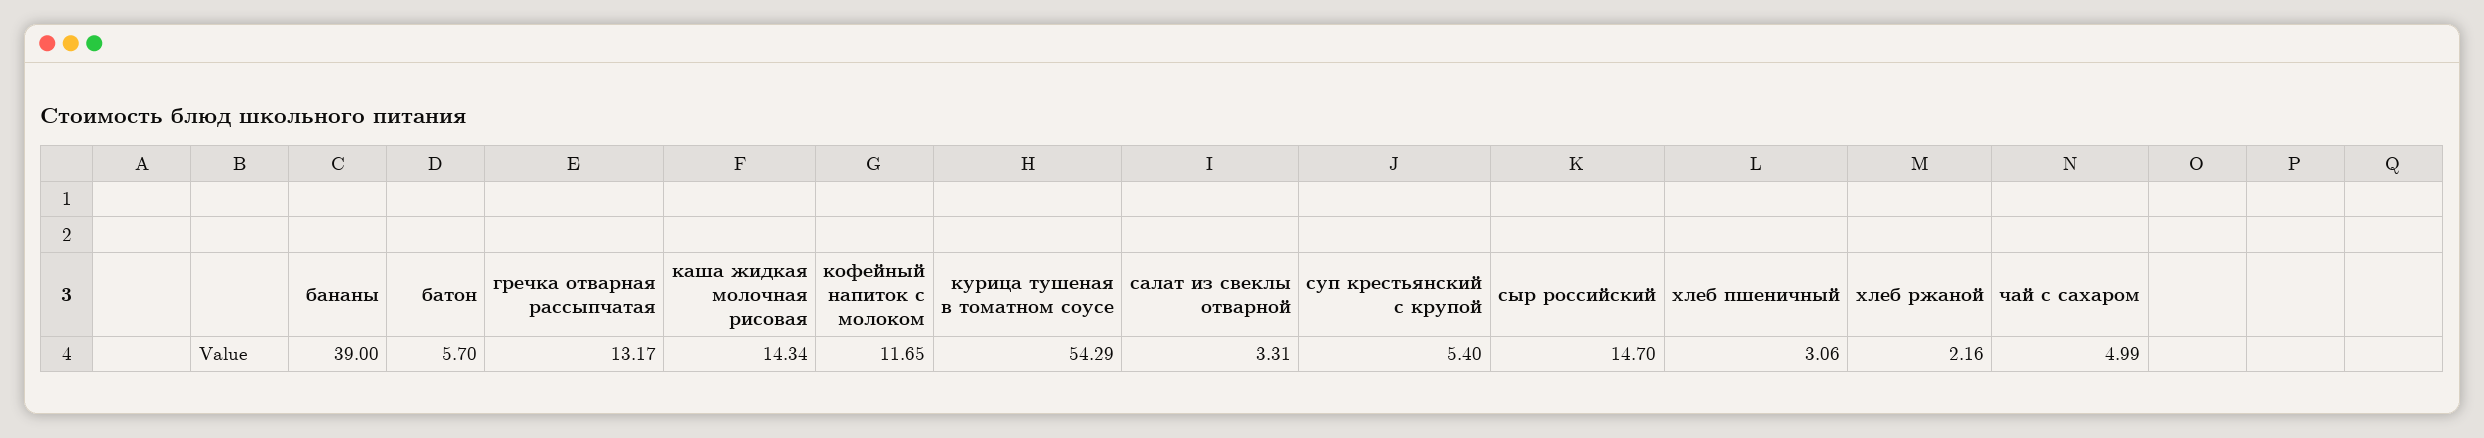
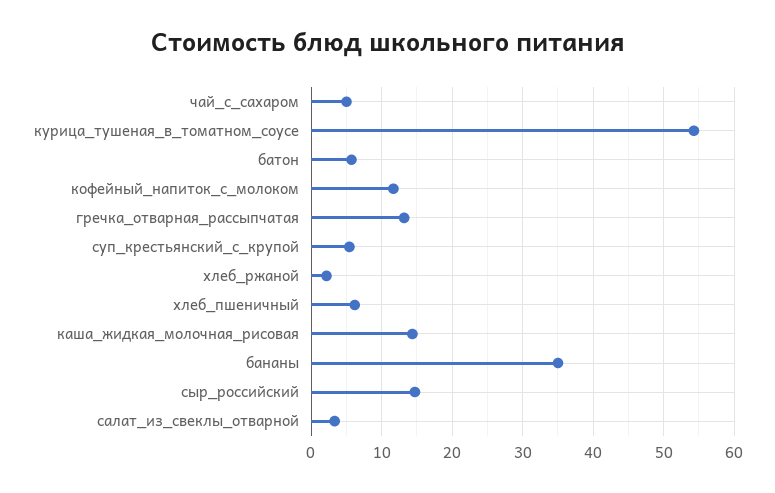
  {
-   "бананы": 39,
+   "бананы": 35,
    "батон": 5.7,
    "гречка отварная рассыпчатая": 13.17,
    "каша жидкая молочная рисовая": 14.34,
    "кофейный напиток с молоком": 11.65,
    "курица тушеная в томатном соусе": 54.29,
    "салат из свеклы отварной": 3.31,
    "суп крестьянский с крупой": 5.4,
    "сыр российский": 14.7,
-   "хлеб пшеничный": 3.06,
+   "хлеб пшеничный": 6,
    "хлеб ржаной": 2.16,
    "чай с сахаром": 4.99
  }

